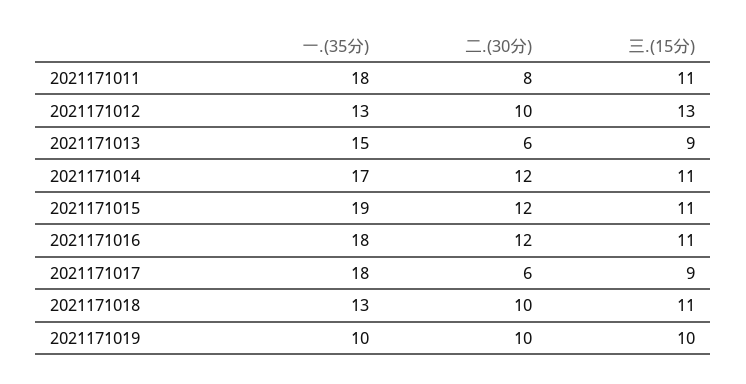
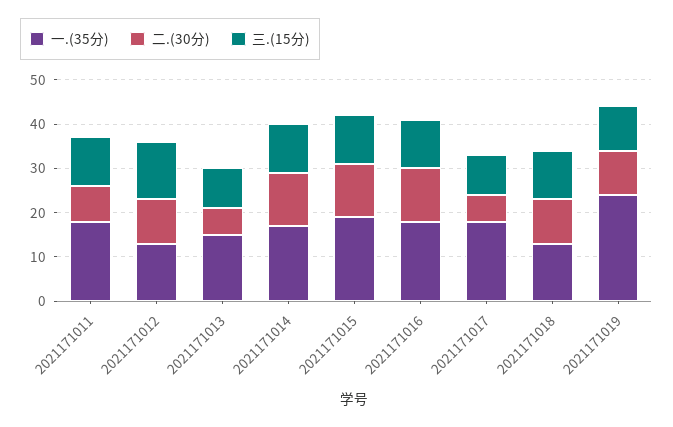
  {
    "一.(35分)": {
      "2021171011": 18,
      "2021171012": 13,
      "2021171013": 15,
      "2021171014": 17,
      "2021171015": 19,
      "2021171016": 18,
      "2021171017": 18,
      "2021171018": 13,
-     "2021171019": 10
+     "2021171019": 25
    },
    "二.(30分)": {
      "2021171011": 8,
      "2021171012": 10,
      "2021171013": 6,
      "2021171014": 12,
      "2021171015": 12,
      "2021171016": 12,
      "2021171017": 6,
      "2021171018": 10,
      "2021171019": 10
    },
    "三.(15分)": {
      "2021171011": 11,
      "2021171012": 13,
      "2021171013": 9,
      "2021171014": 11,
      "2021171015": 11,
      "2021171016": 11,
      "2021171017": 9,
      "2021171018": 11,
      "2021171019": 10
    }
  }

